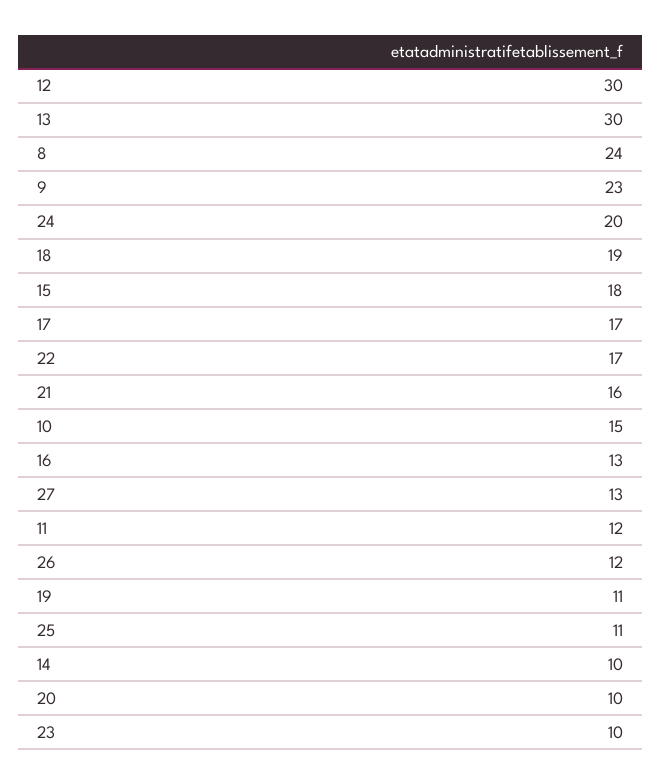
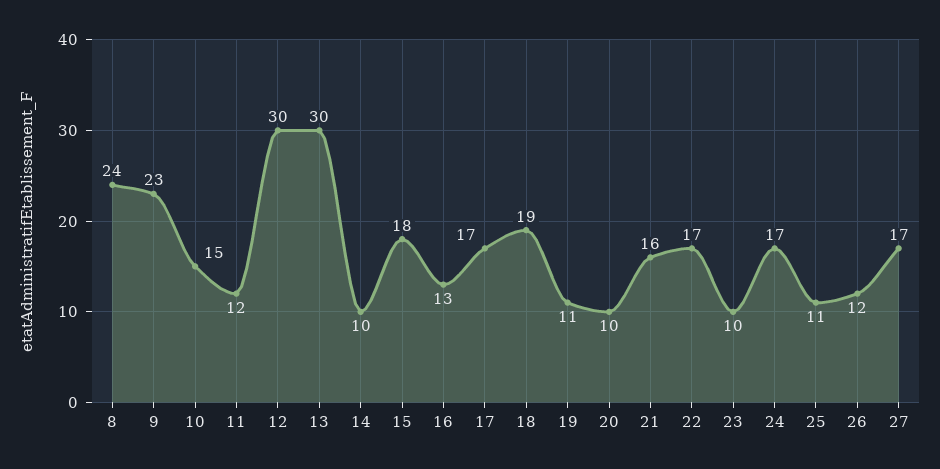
  {
    "12": 30,
    "13": 30,
    "8": 24,
    "9": 23,
-   "24": 20,
+   "24": 17,
    "18": 19,
    "15": 18,
    "17": 17,
    "22": 17,
    "21": 16,
    "10": 15,
    "16": 13,
-   "27": 13,
+   "27": 17,
    "11": 12,
    "26": 12,
    "19": 11,
    "25": 11,
    "14": 10,
    "20": 10,
    "23": 10
  }

